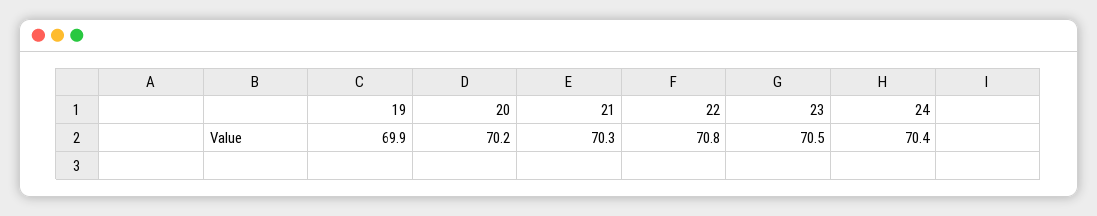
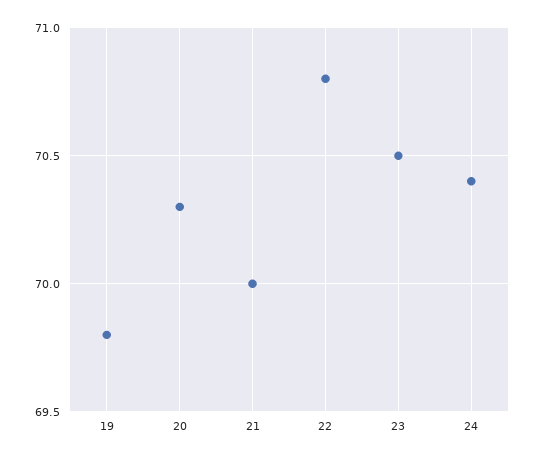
  {
-   "19": 69.9,
+   "19": 69.8,
-   "20": 70.2,
+   "20": 70.3,
-   "21": 70.3,
+   "21": 70,
    "22": 70.8,
    "23": 70.5,
    "24": 70.4
  }

